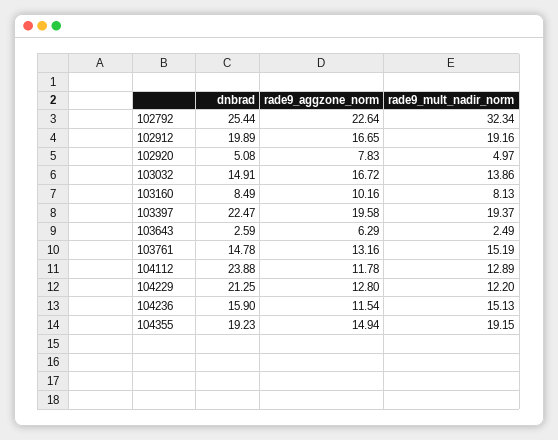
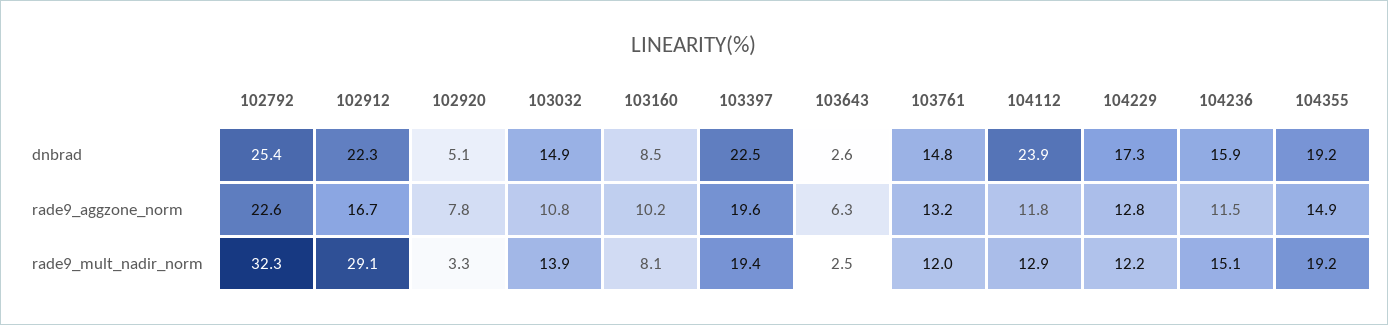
  {
    "dnbrad": {
      "102792": 25.44,
-     "102912": 19.89,
+     "102912": 22.3,
      "102920": 5.08,
      "103032": 14.91,
      "103160": 8.49,
      "103397": 22.47,
      "103643": 2.59,
      "103761": 14.78,
      "104112": 23.88,
-     "104229": 21.25,
+     "104229": 17.3,
      "104236": 15.9,
      "104355": 19.23
    },
    "rade9_aggzone_norm": {
      "102792": 22.64,
      "102912": 16.65,
      "102920": 7.83,
-     "103032": 16.72,
+     "103032": 10.8,
      "103160": 10.16,
      "103397": 19.58,
      "103643": 6.29,
      "103761": 13.16,
      "104112": 11.78,
      "104229": 12.8,
      "104236": 11.54,
      "104355": 14.94
    },
    "rade9_mult_nadir_norm": {
      "102792": 32.34,
-     "102912": 19.16,
+     "102912": 29.1,
-     "102920": 4.97,
+     "102920": 3.3,
      "103032": 13.86,
      "103160": 8.13,
      "103397": 19.37,
      "103643": 2.49,
-     "103761": 15.19,
+     "103761": 12,
      "104112": 12.89,
      "104229": 12.2,
      "104236": 15.13,
      "104355": 19.15
    }
  }

